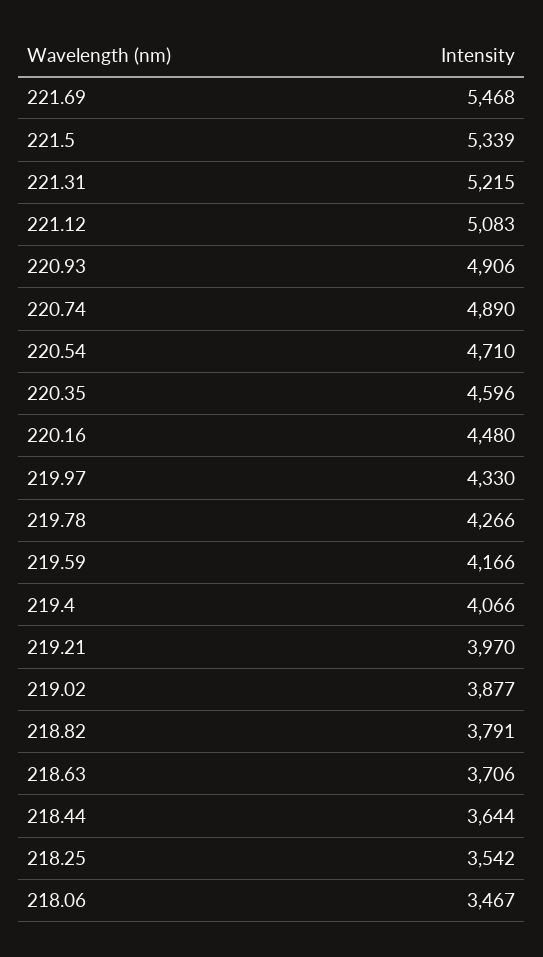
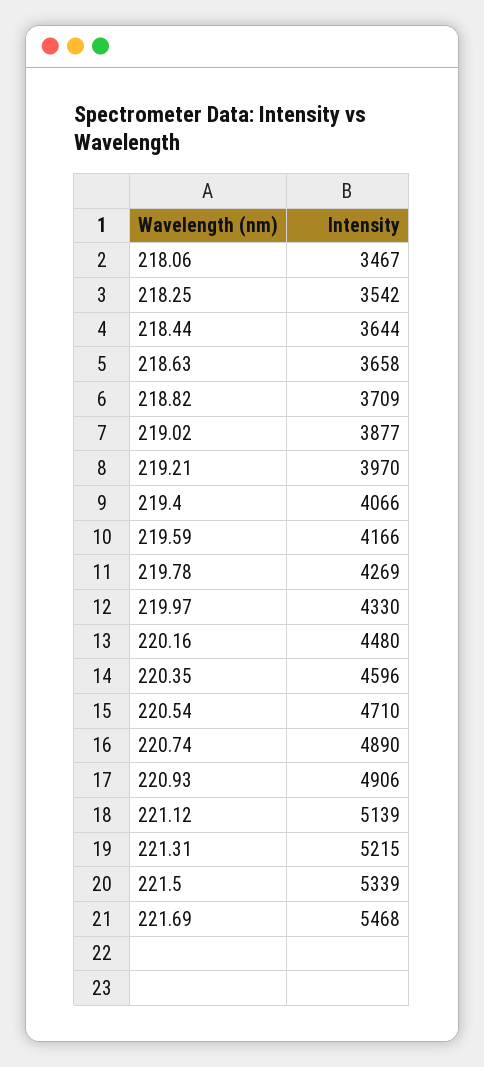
  {
    "221.69": 5468,
    "221.5": 5339,
    "221.31": 5215,
-   "221.12": 5083,
+   "221.12": 5139,
    "220.93": 4906,
    "220.74": 4890,
    "220.54": 4710,
    "220.35": 4596,
    "220.16": 4480,
    "219.97": 4330,
-   "219.78": 4266,
+   "219.78": 4269,
    "219.59": 4166,
    "219.4": 4066,
    "219.21": 3970,
    "219.02": 3877,
-   "218.82": 3791,
+   "218.82": 3709,
-   "218.63": 3706,
+   "218.63": 3658,
    "218.44": 3644,
    "218.25": 3542,
    "218.06": 3467
  }

